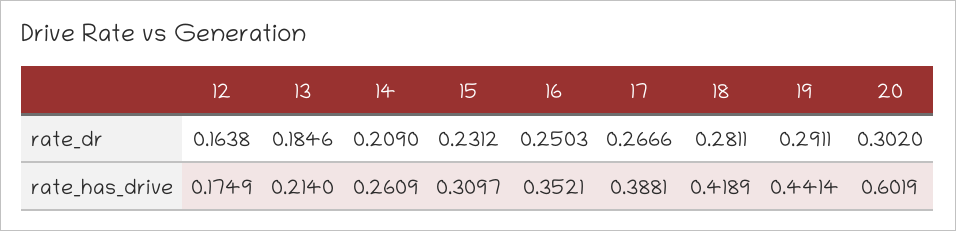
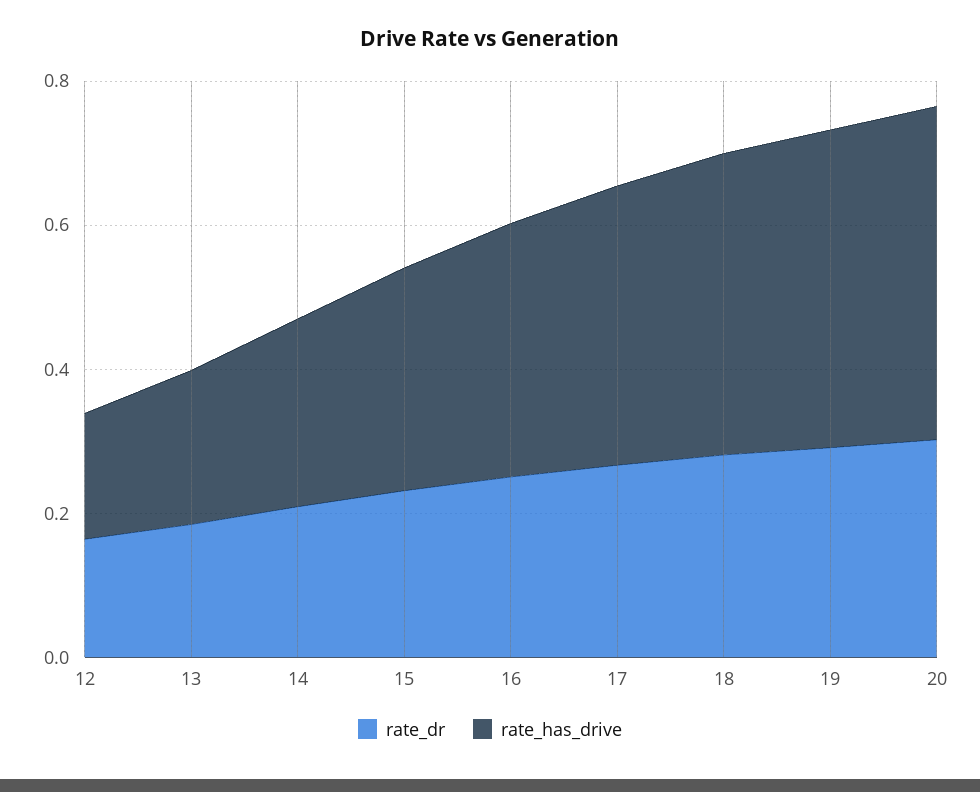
  {
    "rate_dr": {
      "12": 0.1638,
      "13": 0.1846,
      "14": 0.209,
      "15": 0.2312,
      "16": 0.2503,
      "17": 0.2666,
      "18": 0.2811,
      "19": 0.2911,
      "20": 0.302
    },
    "rate_has_drive": {
      "12": 0.1749,
      "13": 0.214,
      "14": 0.2609,
      "15": 0.3097,
      "16": 0.3521,
      "17": 0.3881,
      "18": 0.4189,
      "19": 0.4414,
-     "20": 0.6019
+     "20": 0.45
    }
  }

